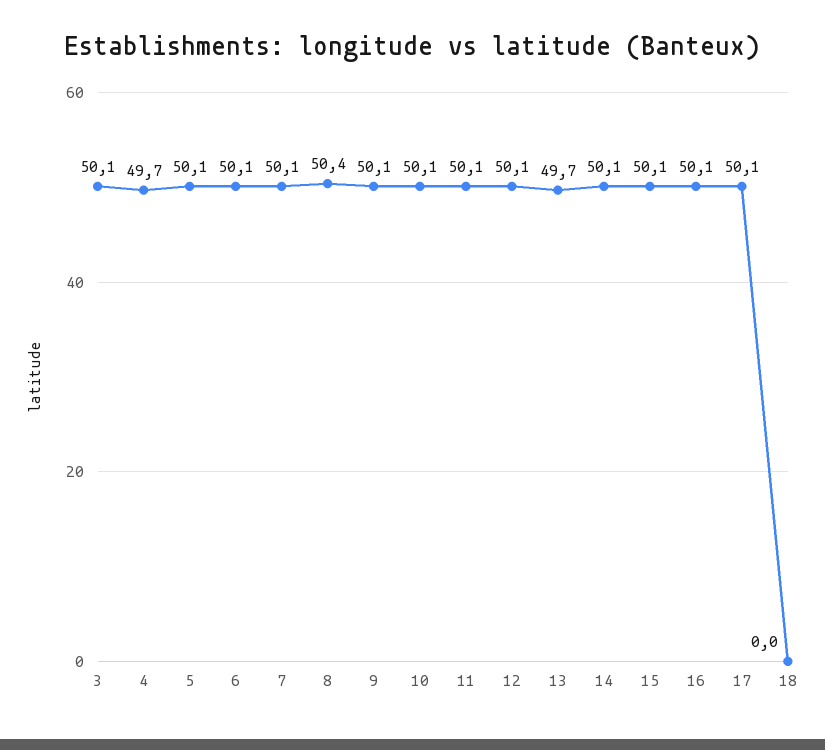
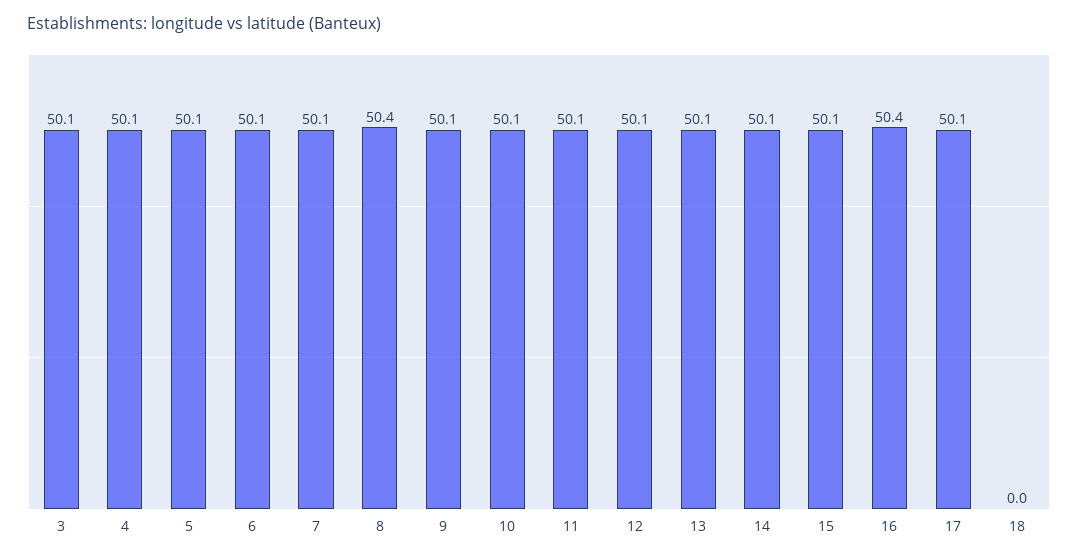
  {
    "3": 50.1,
-   "4": 49.7,
+   "4": 50.1,
    "5": 50.1,
    "6": 50.1,
    "7": 50.1,
    "8": 50.4,
    "9": 50.1,
    "10": 50.1,
    "11": 50.1,
    "12": 50.1,
-   "13": 49.7,
+   "13": 50.1,
    "14": 50.1,
    "15": 50.1,
-   "16": 50.1,
+   "16": 50.4,
    "17": 50.1,
    "18": 0
  }

